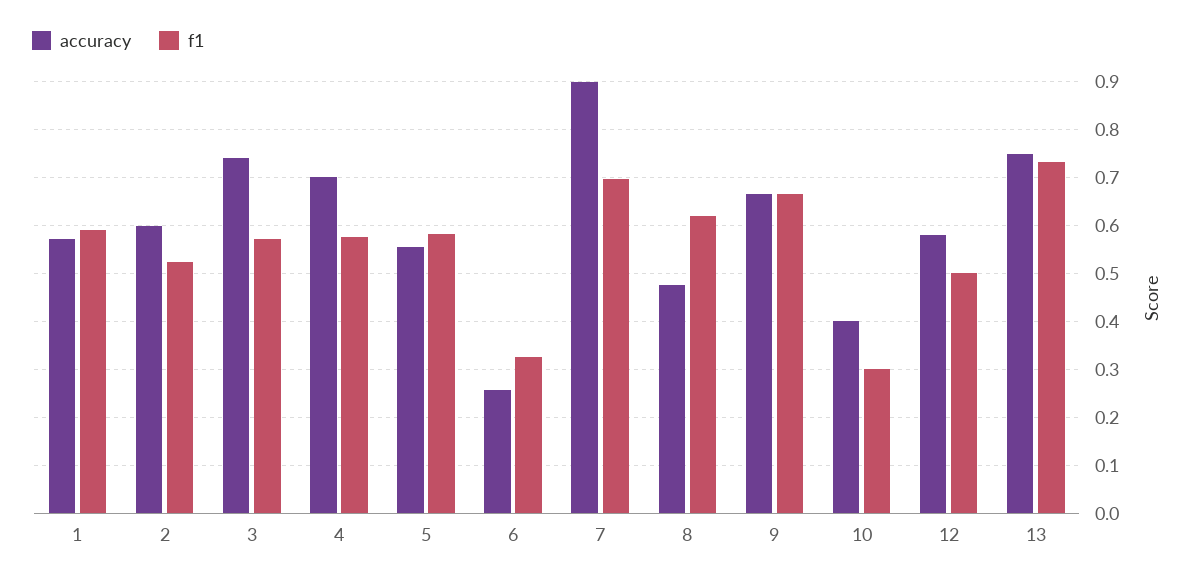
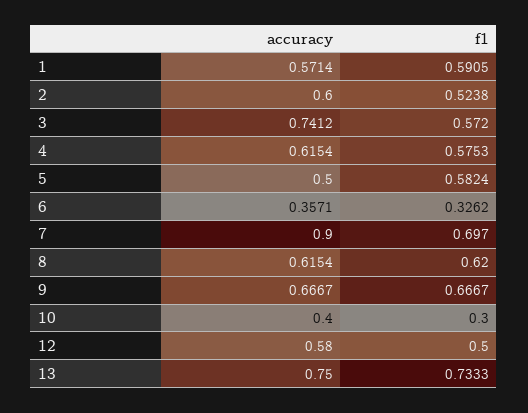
  {
    "accuracy": {
      "1": 0.5714,
      "2": 0.6,
      "3": 0.7412,
-     "4": 0.7,
+     "4": 0.6154,
-     "5": 0.56,
+     "5": 0.5,
-     "6": 0.26,
+     "6": 0.3571,
      "7": 0.9,
-     "8": 0.48,
+     "8": 0.6154,
      "9": 0.6667,
      "10": 0.4,
      "12": 0.58,
      "13": 0.75
    },
    "f1": {
      "1": 0.5905,
      "2": 0.5238,
      "3": 0.572,
      "4": 0.5753,
      "5": 0.5824,
      "6": 0.3262,
      "7": 0.697,
      "8": 0.62,
      "9": 0.6667,
      "10": 0.3,
      "12": 0.5,
      "13": 0.7333
    }
  }

